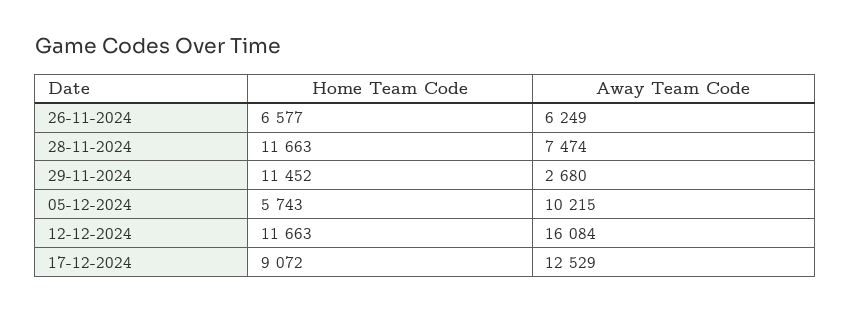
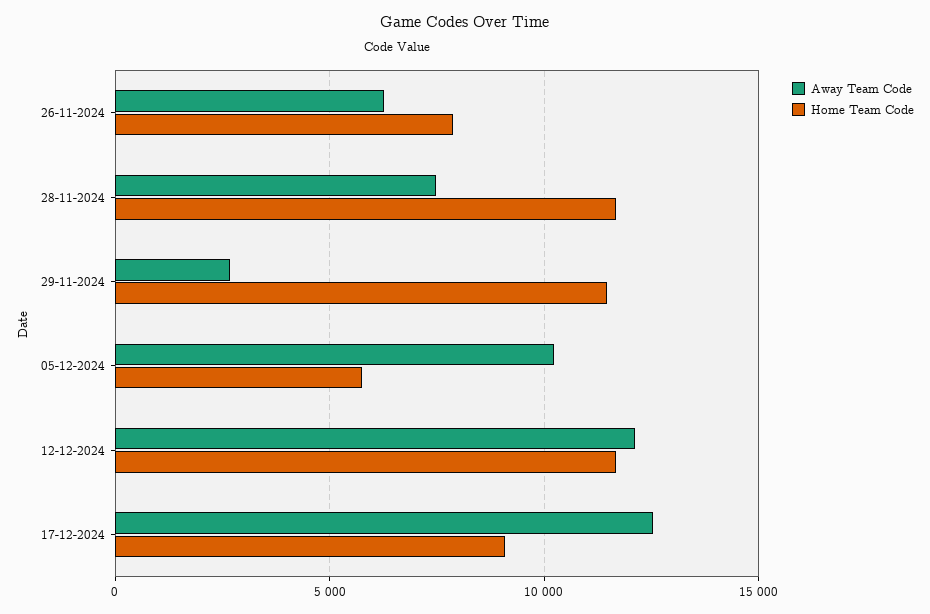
  {
    "Home Team Code": {
-     "26-11-2024": 6577,
+     "26-11-2024": 8000,
      "28-11-2024": 11663,
      "29-11-2024": 11452,
      "05-12-2024": 5743,
      "12-12-2024": 11663,
      "17-12-2024": 9072
    },
    "Away Team Code": {
      "26-11-2024": 6249,
      "28-11-2024": 7474,
      "29-11-2024": 2680,
      "05-12-2024": 10215,
-     "12-12-2024": 16084,
+     "12-12-2024": 12000,
      "17-12-2024": 12529
    }
  }

